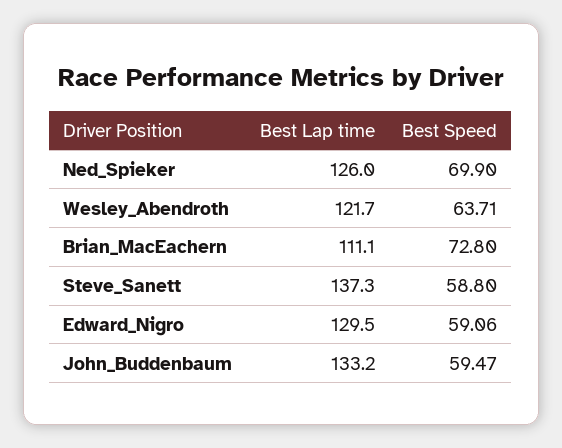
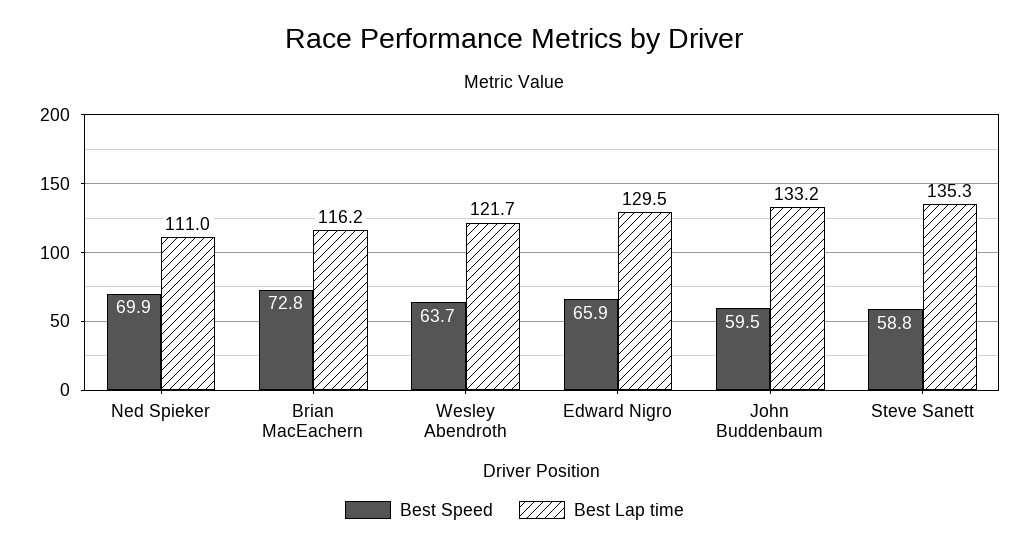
  {
    "Best Lap time": {
-     "Ned_Spieker": 126,
+     "Ned_Spieker": 111,
      "Wesley_Abendroth": 121.7,
-     "Brian_MacEachern": 111.1,
+     "Brian_MacEachern": 116.2,
-     "Steve_Sanett": 137.3,
+     "Steve_Sanett": 135.3,
      "Edward_Nigro": 129.5,
      "John_Buddenbaum": 133.2
    },
    "Best Speed": {
      "Ned_Spieker": 69.9,
      "Wesley_Abendroth": 63.71,
      "Brian_MacEachern": 72.8,
      "Steve_Sanett": 58.8,
-     "Edward_Nigro": 59.06,
+     "Edward_Nigro": 65.9,
      "John_Buddenbaum": 59.47
    }
  }

